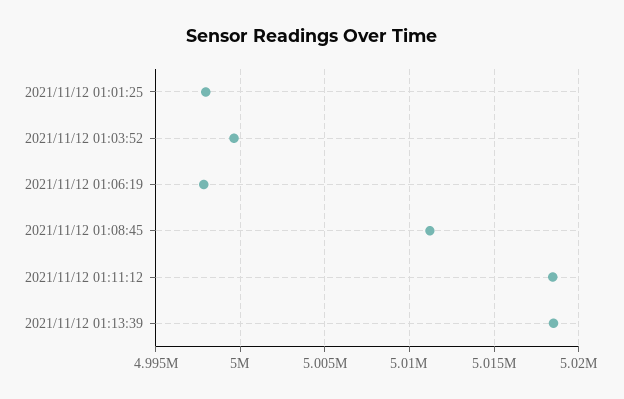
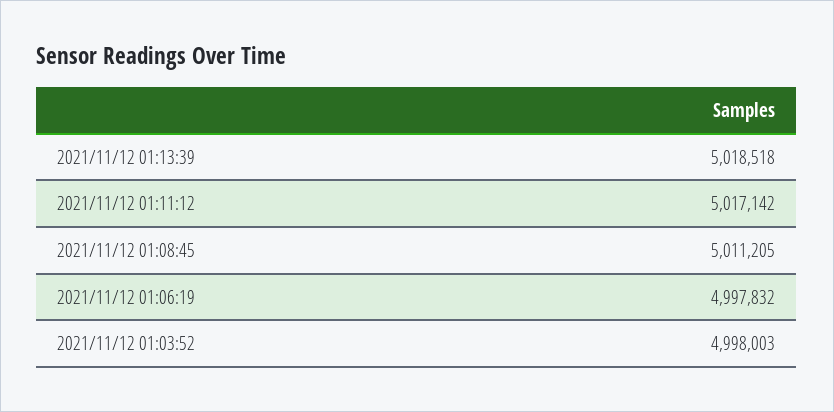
  {
-   "2021/11/12 01:01:25": 4998000,
-   "2021/11/12 01:03:52": 4999500,
+   "2021/11/12 01:03:52": 4998003,
    "2021/11/12 01:06:19": 4997832,
    "2021/11/12 01:08:45": 5011205,
-   "2021/11/12 01:11:12": 5018500,
+   "2021/11/12 01:11:12": 5017142,
    "2021/11/12 01:13:39": 5018518
  }

